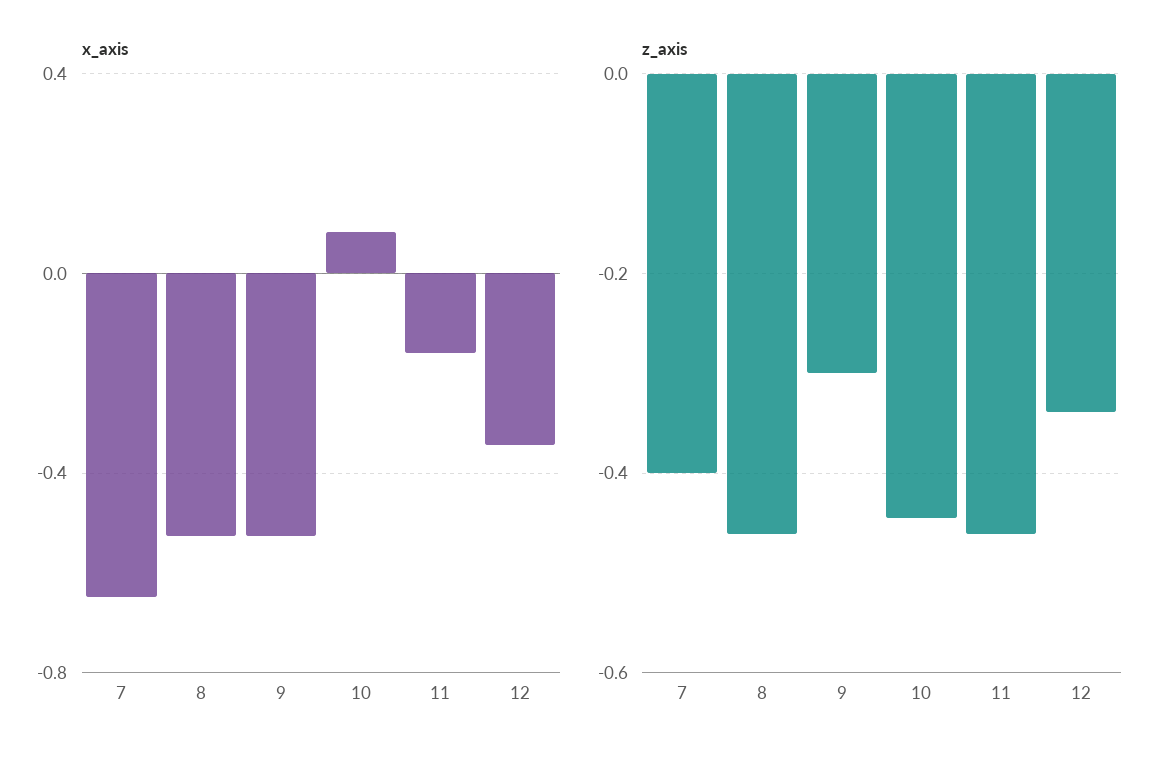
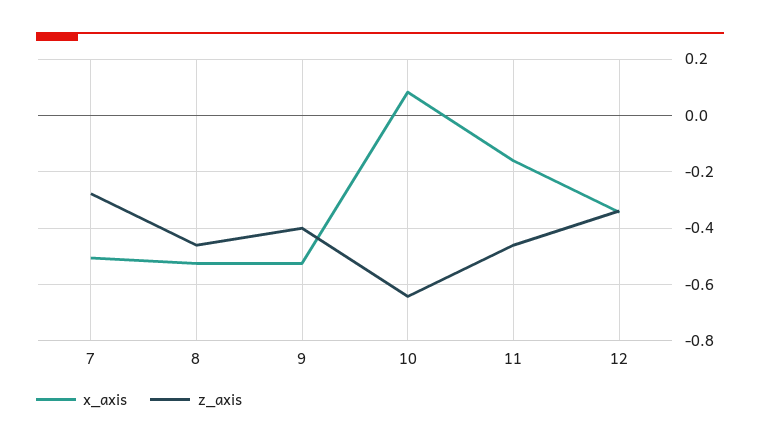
  {
    "x_axis": {
-     "7": -0.65,
+     "7": -0.5,
      "8": -0.525,
      "9": -0.525,
      "10": 0.075,
      "11": -0.15,
      "12": -0.35
    },
    "z_axis": {
-     "7": -0.4,
+     "7": -0.275,
      "8": -0.46,
-     "9": -0.3,
+     "9": -0.4,
-     "10": -0.44,
+     "10": -0.65,
      "11": -0.46,
      "12": -0.34
    }
  }

